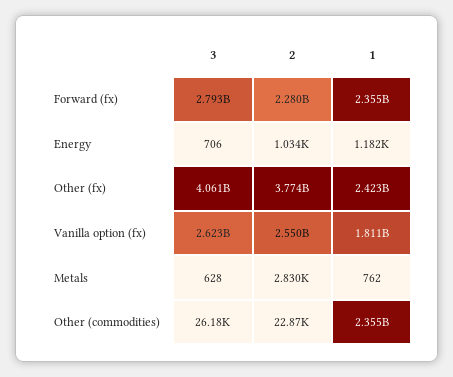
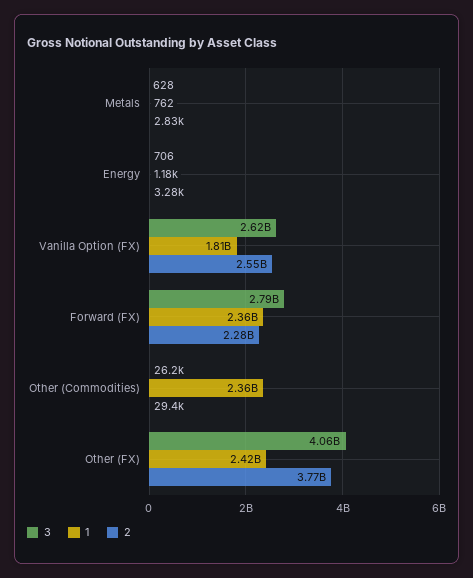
  {
    "3": {
      "Forward (fx)": 2793000000,
      "Energy": 706,
      "Other (fx)": 4061000000,
      "Vanilla option (fx)": 2623000000,
      "Metals": 628,
      "Other (commodities)": 26180
    },
    "2": {
      "Forward (fx)": 2280000000,
-     "Energy": 1034,
+     "Energy": 3280,
      "Other (fx)": 3774000000,
      "Vanilla option (fx)": 2550000000,
      "Metals": 2830,
-     "Other (commodities)": 22870
+     "Other (commodities)": 29400
    },
    "1": {
      "Forward (fx)": 2355000000,
      "Energy": 1182,
      "Other (fx)": 2423000000,
      "Vanilla option (fx)": 1811000000,
      "Metals": 762,
      "Other (commodities)": 2355000000
    }
  }

